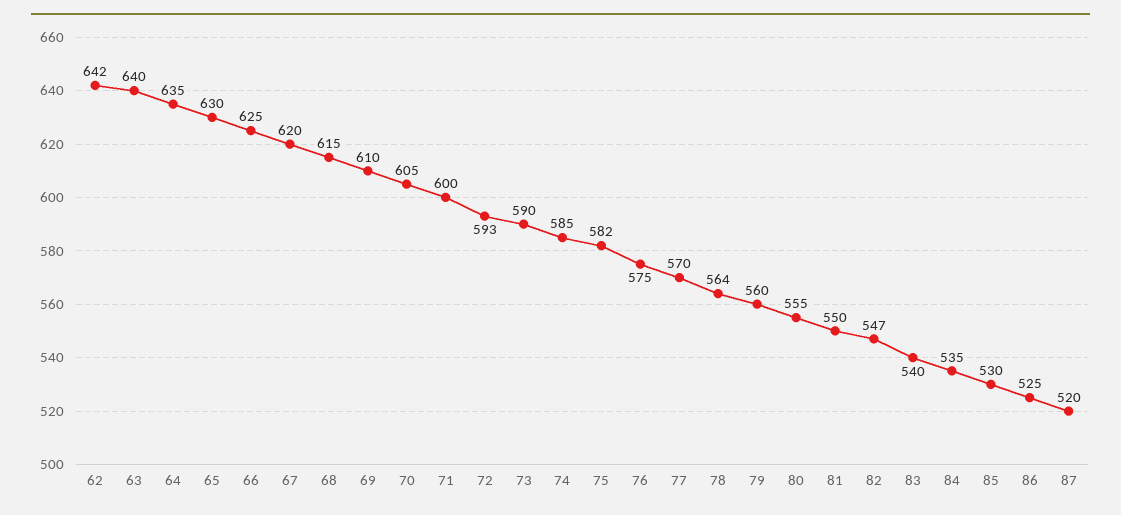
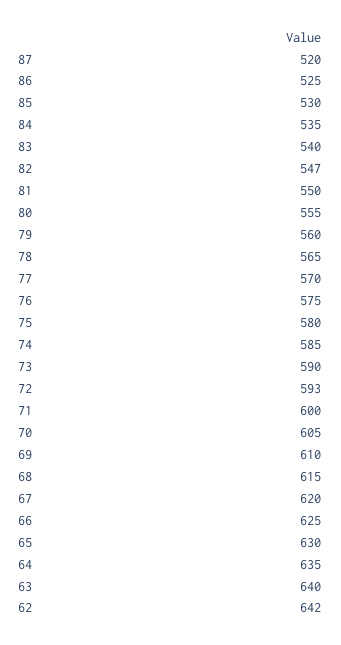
  {
    "62": 642,
    "63": 640,
    "64": 635,
    "65": 630,
    "66": 625,
    "67": 620,
    "68": 615,
    "69": 610,
    "70": 605,
    "71": 600,
    "72": 593,
    "73": 590,
    "74": 585,
-   "75": 582,
+   "75": 580,
    "76": 575,
    "77": 570,
-   "78": 564,
+   "78": 565,
    "79": 560,
    "80": 555,
    "81": 550,
    "82": 547,
    "83": 540,
    "84": 535,
    "85": 530,
    "86": 525,
    "87": 520
  }

